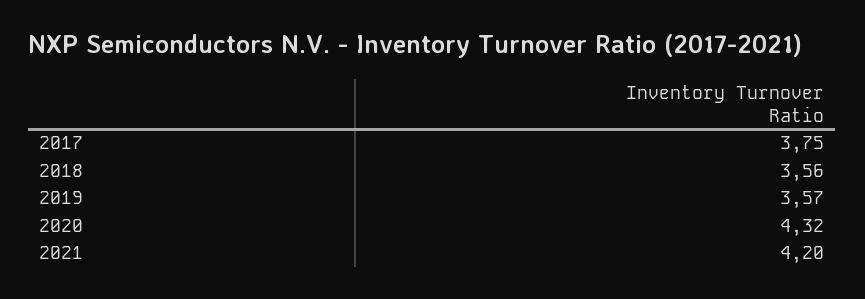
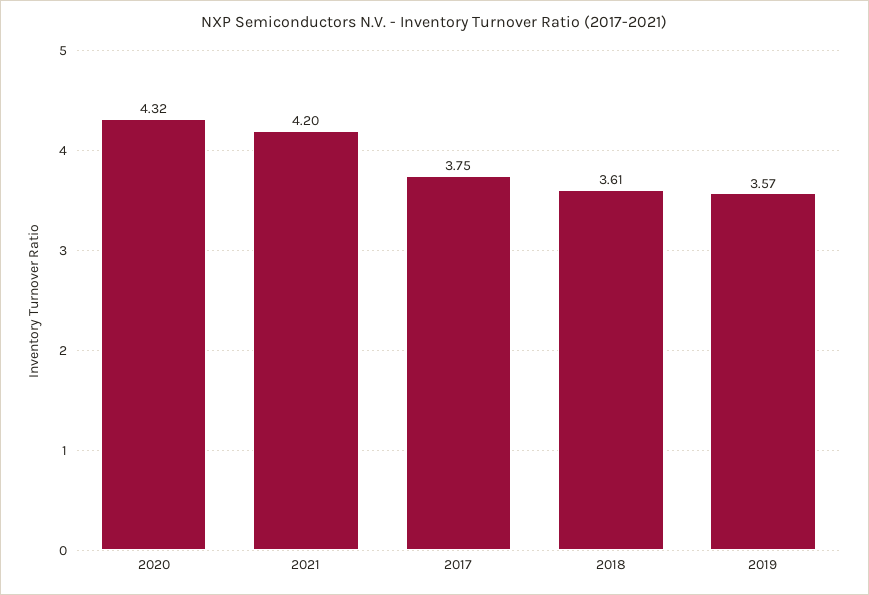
  {
    "2017": 3.75,
-   "2018": 3.56,
+   "2018": 3.61,
    "2019": 3.57,
    "2020": 4.32,
    "2021": 4.2
  }

